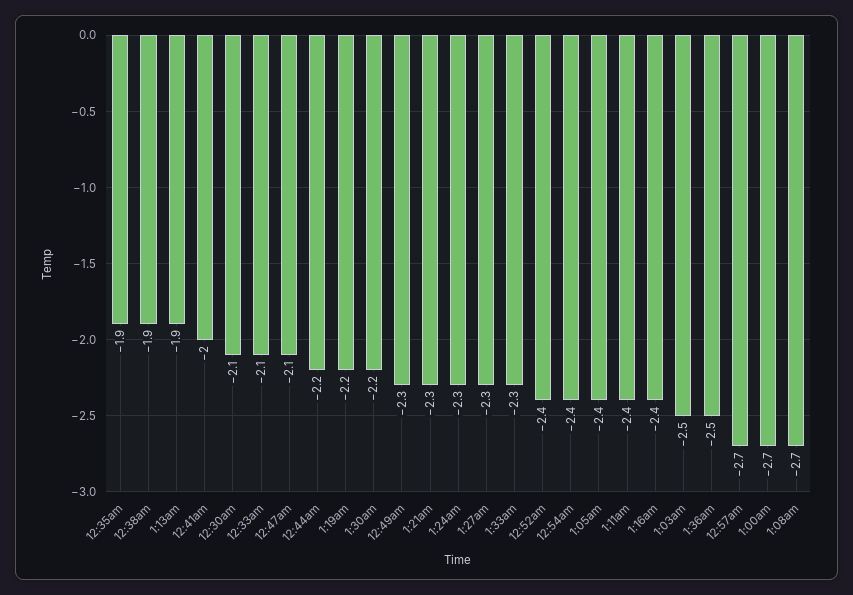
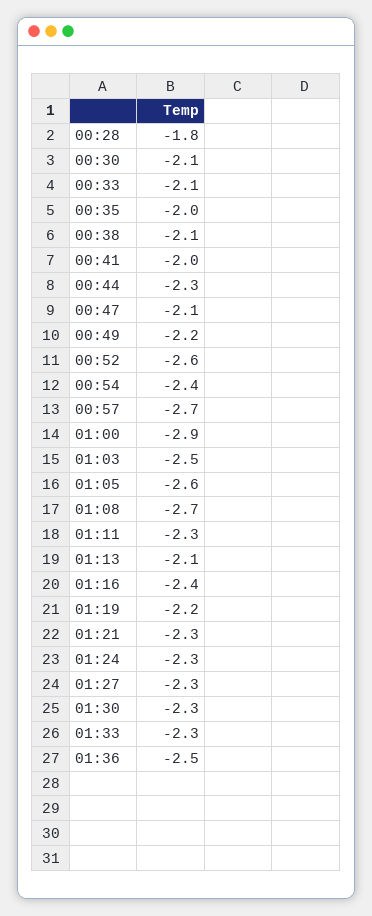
  {
-   "12:35am": -1.9,
+   "12:35am": -2,
-   "12:38am": -1.9,
+   "12:38am": -2.1,
-   "1:13am": -1.9,
+   "1:13am": -2.1,
    "12:41am": -2,
    "12:30am": -2.1,
    "12:33am": -2.1,
    "12:47am": -2.1,
-   "12:44am": -2.2,
+   "12:44am": -2.3,
    "1:19am": -2.2,
-   "1:30am": -2.2,
+   "1:30am": -2.3,
-   "12:49am": -2.3,
+   "12:49am": -2.2,
    "1:21am": -2.3,
    "1:24am": -2.3,
    "1:27am": -2.3,
    "1:33am": -2.3,
-   "12:52am": -2.4,
+   "12:52am": -2.6,
    "12:54am": -2.4,
-   "1:05am": -2.4,
+   "1:05am": -2.6,
-   "1:11am": -2.4,
+   "1:11am": -2.3,
    "1:16am": -2.4,
    "1:03am": -2.5,
    "1:36am": -2.5,
    "12:57am": -2.7,
-   "1:00am": -2.7,
+   "1:00am": -2.9,
-   "1:08am": -2.7
+   "1:08am": -2.7,
+   "00:28": -1.8
  }

